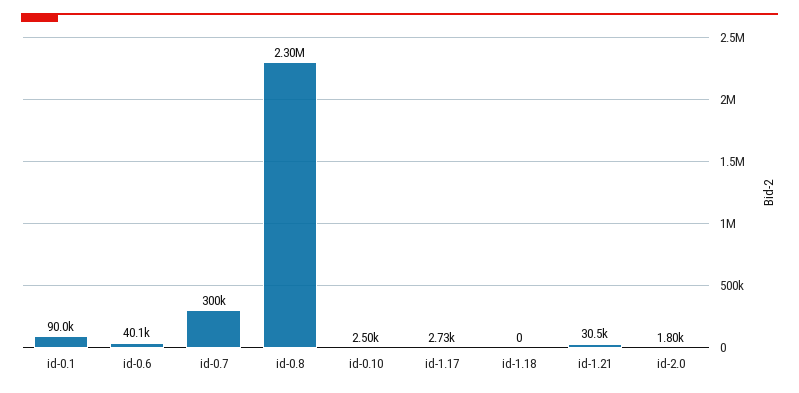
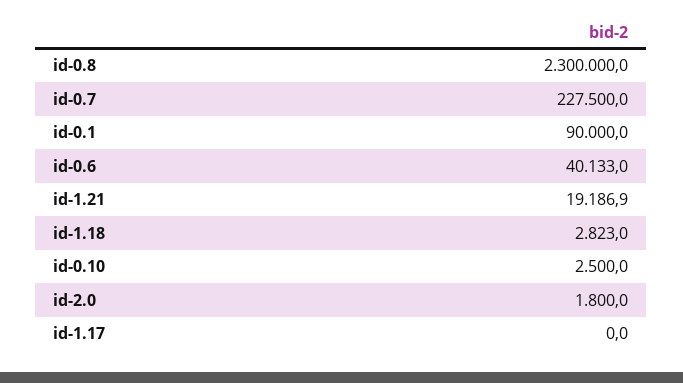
  {
    "id-0.1": 90000,
    "id-0.6": 40133,
-   "id-0.7": 300000,
+   "id-0.7": 227500,
    "id-0.8": 2300000,
    "id-0.10": 2500,
-   "id-1.17": 2730,
+   "id-1.17": 0,
-   "id-1.18": 0,
+   "id-1.18": 2823,
-   "id-1.21": 30500,
+   "id-1.21": 19186.9,
    "id-2.0": 1800
  }

